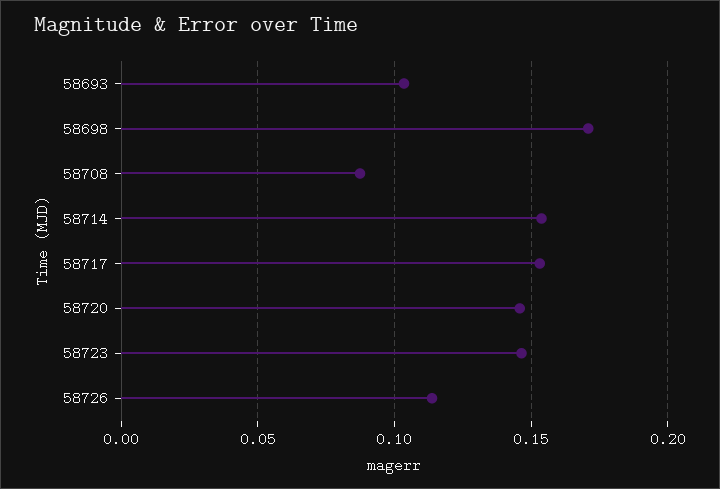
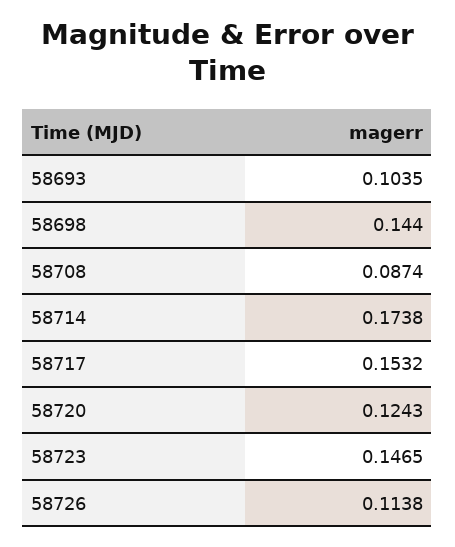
  {
    "58693": 0.1035,
-   "58698": 0.17,
+   "58698": 0.144,
    "58708": 0.0874,
-   "58714": 0.155,
+   "58714": 0.1738,
    "58717": 0.1532,
-   "58720": 0.145,
+   "58720": 0.1243,
    "58723": 0.1465,
    "58726": 0.1138
  }

